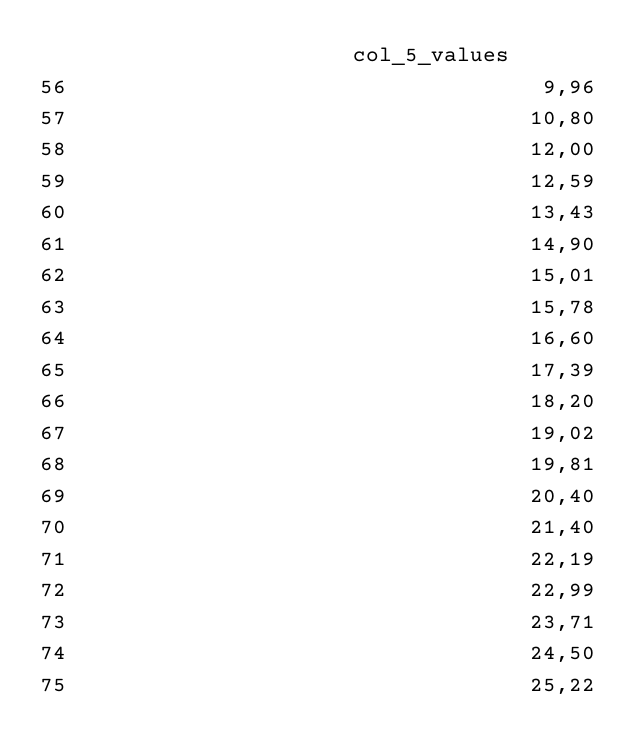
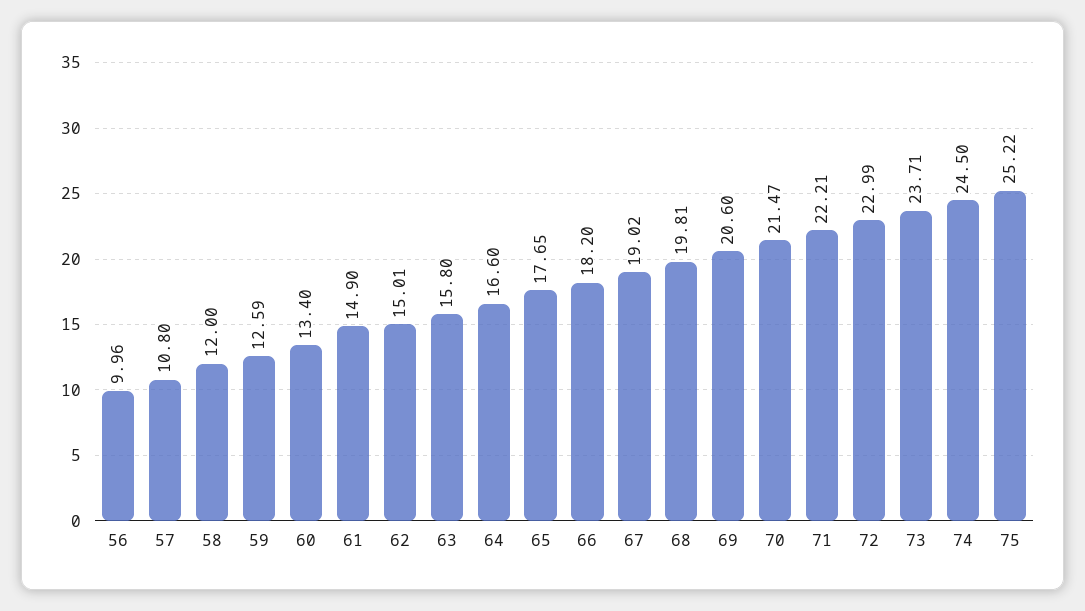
  {
    "56": 9.96,
    "57": 10.8,
    "58": 12,
    "59": 12.59,
-   "60": 13.43,
+   "60": 13.4,
    "61": 14.9,
    "62": 15.01,
-   "63": 15.78,
+   "63": 15.8,
    "64": 16.6,
-   "65": 17.39,
+   "65": 17.65,
    "66": 18.2,
    "67": 19.02,
    "68": 19.81,
-   "69": 20.4,
+   "69": 20.6,
-   "70": 21.4,
+   "70": 21.47,
-   "71": 22.19,
+   "71": 22.21,
    "72": 22.99,
    "73": 23.71,
    "74": 24.5,
    "75": 25.22
  }

